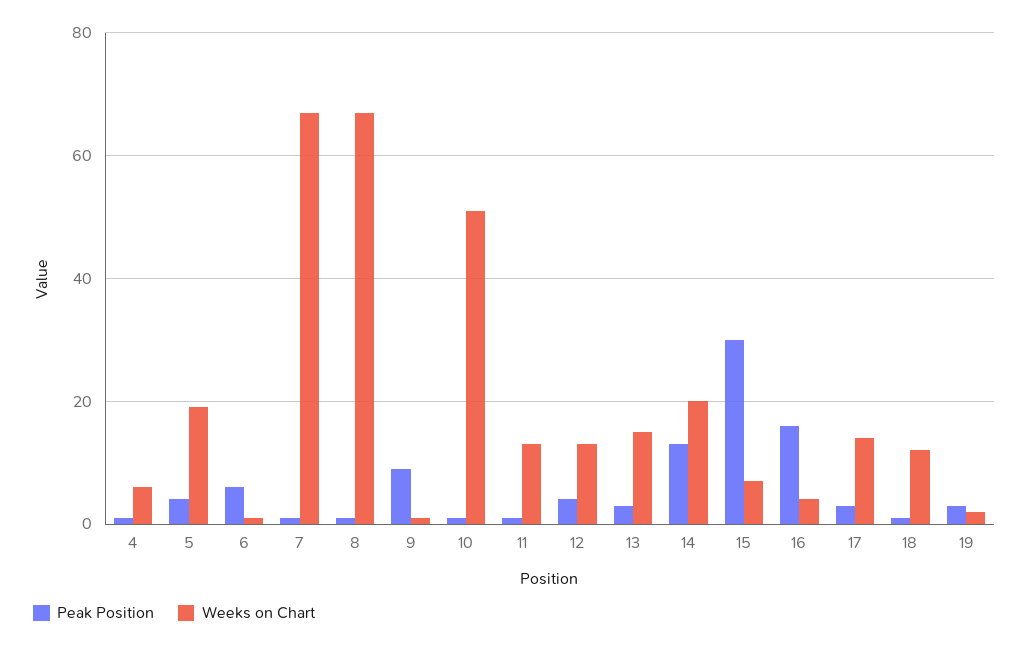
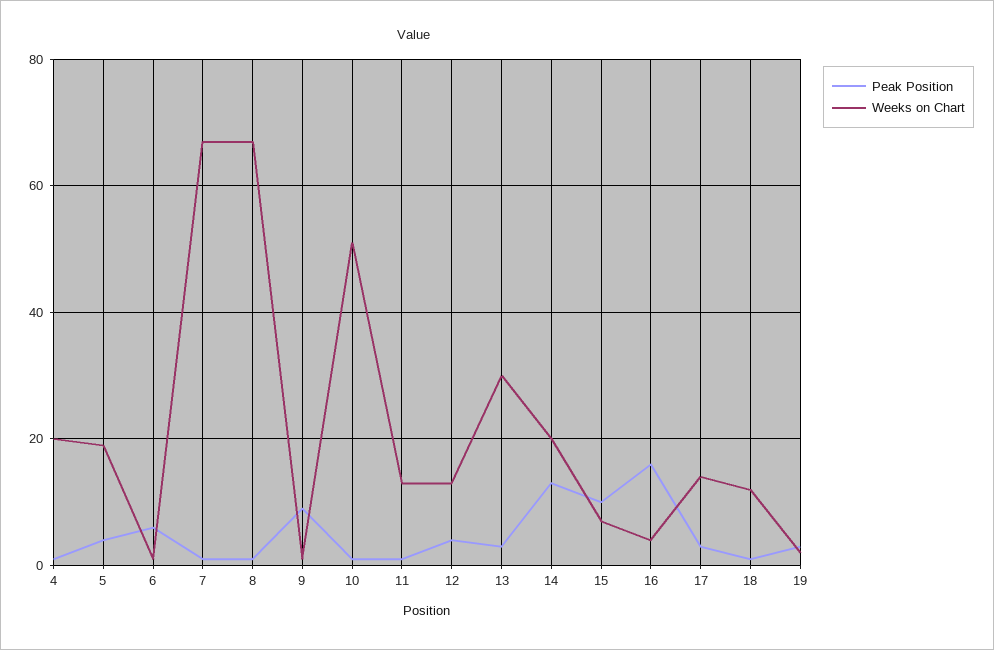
  {
    "Peak Position": {
      "4": 0,
      "5": 5,
      "6": 5,
      "7": 0,
      "8": 0,
      "9": 10,
      "10": 0,
      "11": 0,
      "12": 5,
      "13": 5,
      "14": 15,
-     "15": 30,
+     "15": 10,
      "16": 15,
      "17": 5,
      "18": 0,
      "19": 5
    },
    "Weeks on Chart": {
-     "4": 5,
+     "4": 20,
      "5": 20,
      "6": 0,
      "7": 65,
      "8": 65,
      "9": 0,
      "10": 50,
      "11": 15,
      "12": 15,
-     "13": 15,
+     "13": 30,
      "14": 20,
      "15": 5,
      "16": 5,
      "17": 15,
      "18": 10,
      "19": 0
    }
  }

